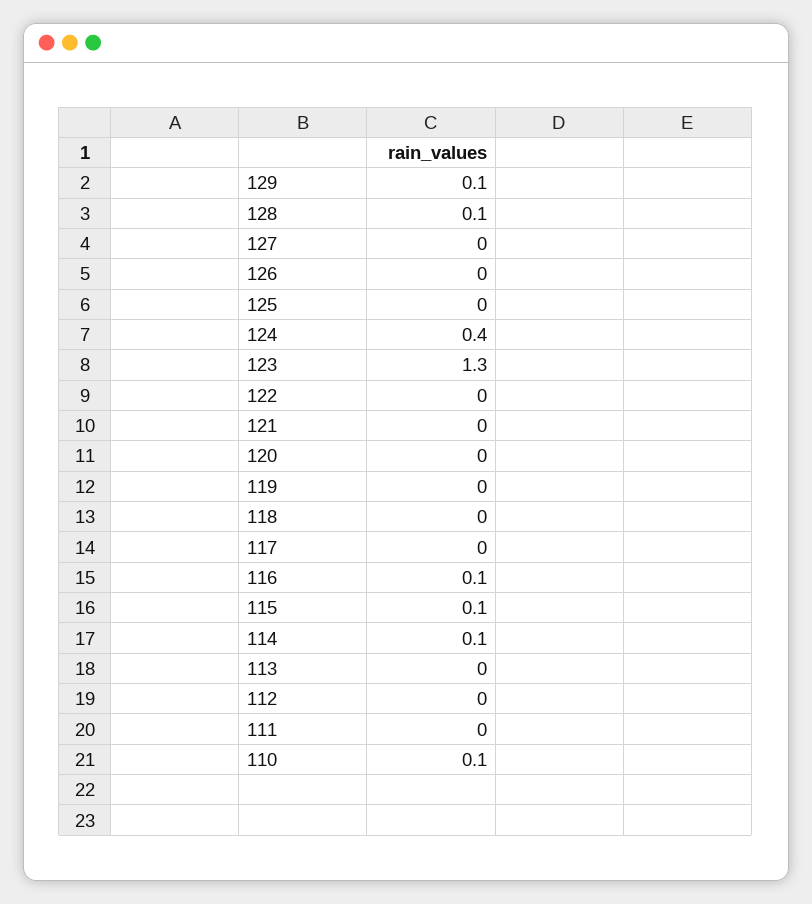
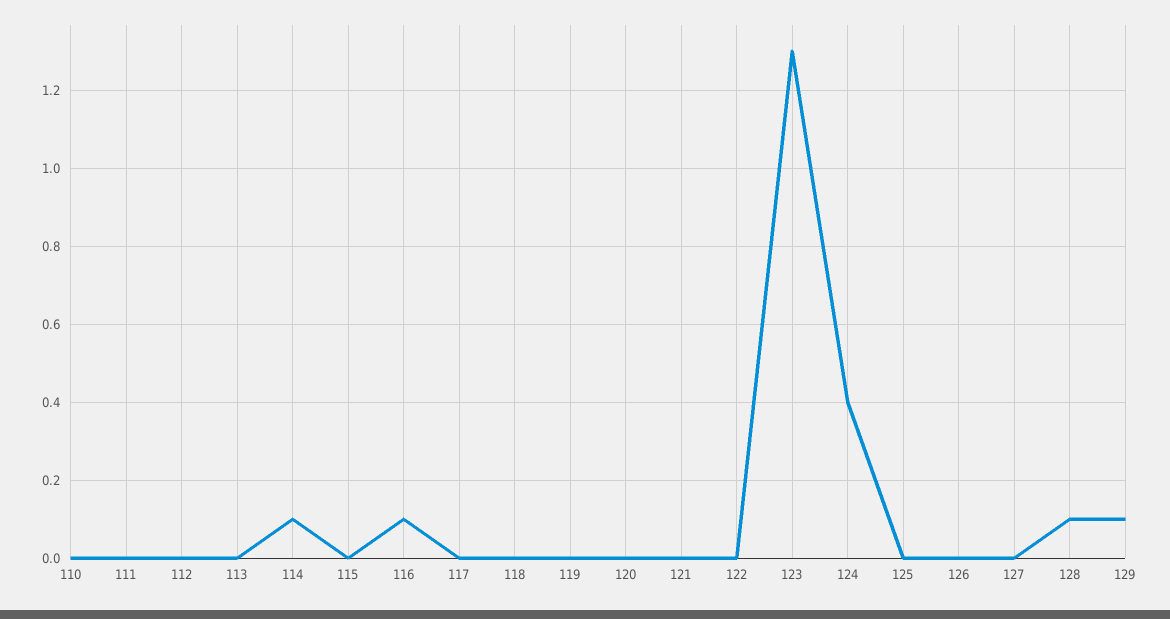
  {
    "129": 0.1,
    "128": 0.1,
    "127": 0,
    "126": 0,
    "125": 0,
    "124": 0.4,
    "123": 1.3,
    "122": 0,
    "121": 0,
    "120": 0,
    "119": 0,
    "118": 0,
    "117": 0,
    "116": 0.1,
-   "115": 0.1,
+   "115": 0,
    "114": 0.1,
    "113": 0,
    "112": 0,
    "111": 0,
-   "110": 0.1
+   "110": 0
  }

